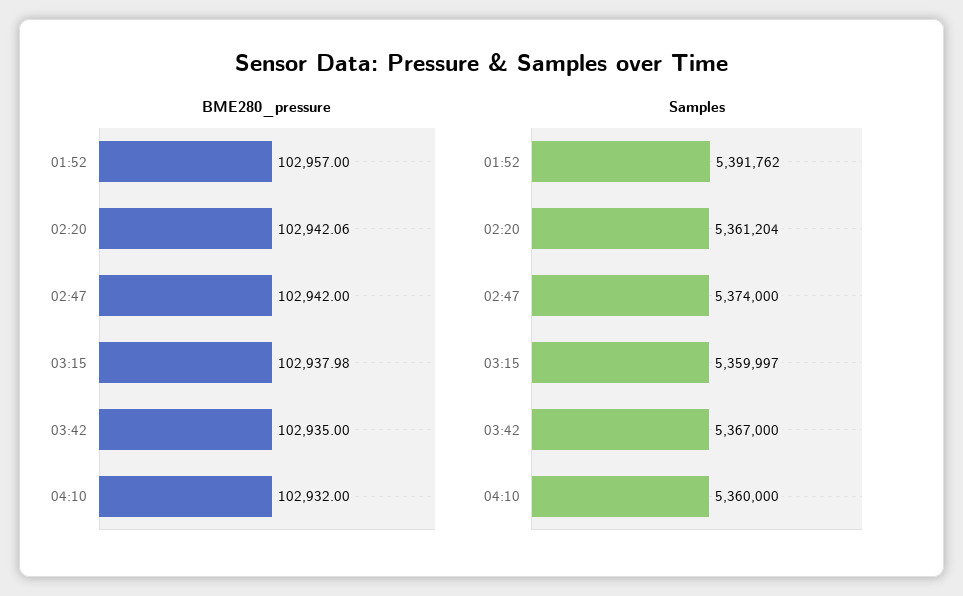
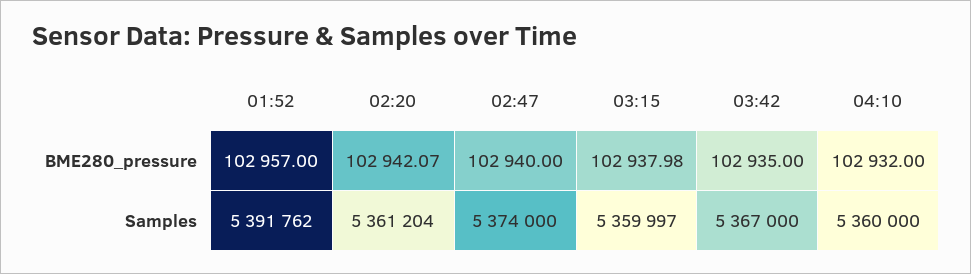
  {
    "BME280_pressure": {
      "01:52": 102957,
-     "02:20": 102942.06,
+     "02:20": 102942.07,
-     "02:47": 102942,
+     "02:47": 102940,
      "03:15": 102937.98,
      "03:42": 102935,
      "04:10": 102932
    },
    "Samples": {
      "01:52": 5391762,
      "02:20": 5361204,
      "02:47": 5374000,
      "03:15": 5359997,
      "03:42": 5367000,
      "04:10": 5360000
    }
  }

